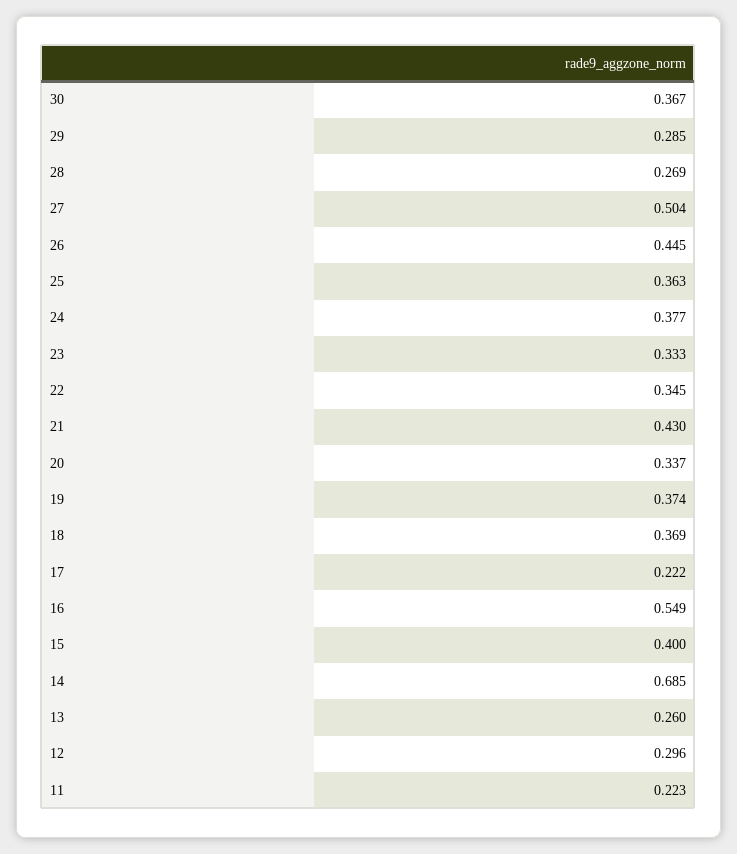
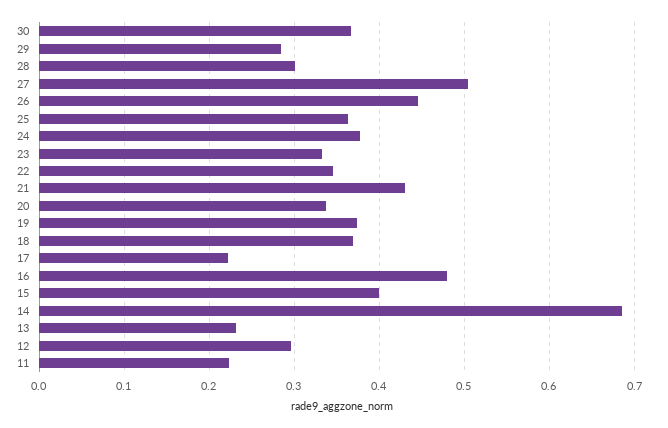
  {
    "30": 0.367,
    "29": 0.285,
-   "28": 0.269,
+   "28": 0.3,
    "27": 0.504,
    "26": 0.445,
    "25": 0.363,
    "24": 0.377,
    "23": 0.333,
    "22": 0.345,
    "21": 0.43,
    "20": 0.337,
    "19": 0.374,
    "18": 0.369,
    "17": 0.222,
-   "16": 0.549,
+   "16": 0.48,
    "15": 0.4,
    "14": 0.685,
-   "13": 0.26,
+   "13": 0.23,
    "12": 0.296,
    "11": 0.223
  }

